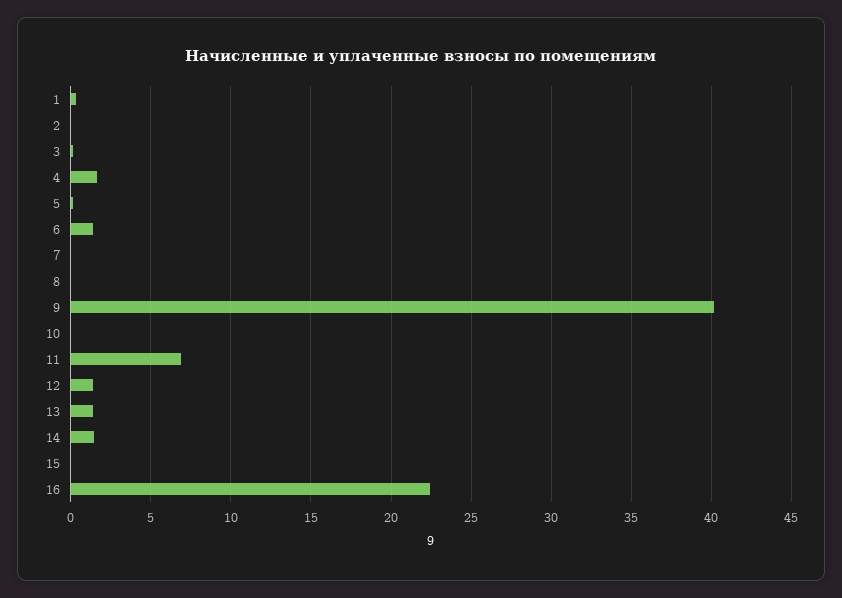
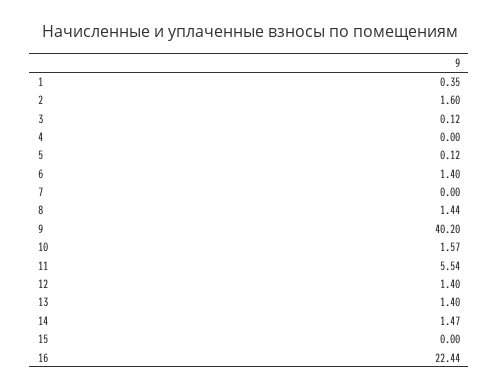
  {
    "1": 0.35,
-   "2": 0,
+   "2": 1.6,
    "3": 0.12,
-   "4": 1.5,
+   "4": 0,
    "5": 0.12,
    "6": 1.4,
    "7": 0,
-   "8": 0,
+   "8": 1.44,
    "9": 40.2,
-   "10": 0,
+   "10": 1.57,
-   "11": 7,
+   "11": 5.54,
    "12": 1.4,
    "13": 1.4,
    "14": 1.47,
    "15": 0,
    "16": 22.44
  }

